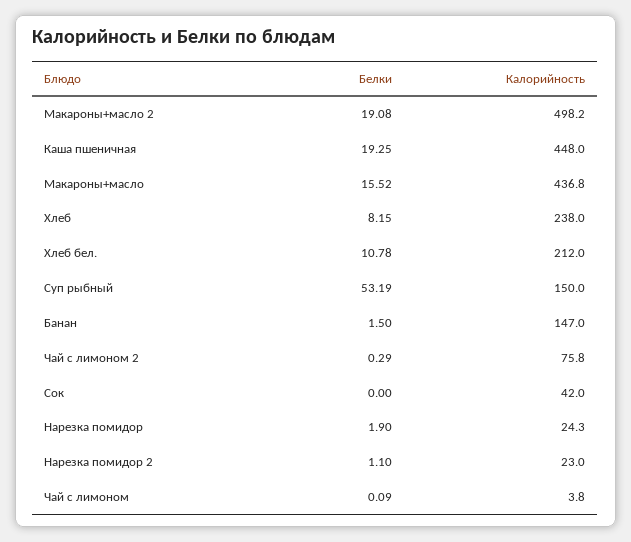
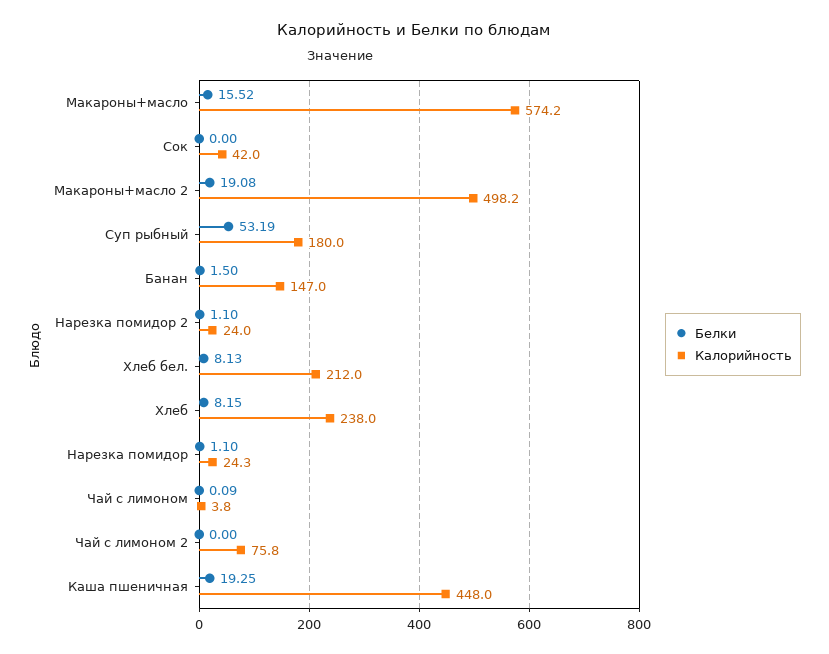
  {
    "Белки": {
      "Макароны+масло 2": 19.08,
      "Каша пшеничная": 19.25,
      "Макароны+масло": 15.52,
      "Хлеб": 8.15,
-     "Хлеб бел.": 10.78,
+     "Хлеб бел.": 8.13,
      "Суп рыбный": 53.19,
      "Банан": 1.5,
-     "Чай с лимоном 2": 0.29,
+     "Чай с лимоном 2": 0,
      "Сок": 0,
-     "Нарезка помидор": 1.9,
+     "Нарезка помидор": 1.1,
      "Нарезка помидор 2": 1.1,
      "Чай с лимоном": 0.09
    },
    "Калорийность": {
      "Макароны+масло 2": 498.2,
      "Каша пшеничная": 448,
-     "Макароны+масло": 436.8,
+     "Макароны+масло": 574.2,
      "Хлеб": 238,
      "Хлеб бел.": 212,
-     "Суп рыбный": 150,
+     "Суп рыбный": 180,
      "Банан": 147,
      "Чай с лимоном 2": 75.8,
      "Сок": 42,
      "Нарезка помидор": 24.3,
-     "Нарезка помидор 2": 23,
+     "Нарезка помидор 2": 24,
      "Чай с лимоном": 3.8
    }
  }

